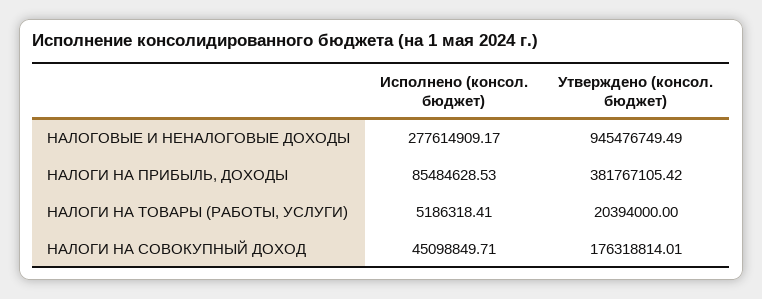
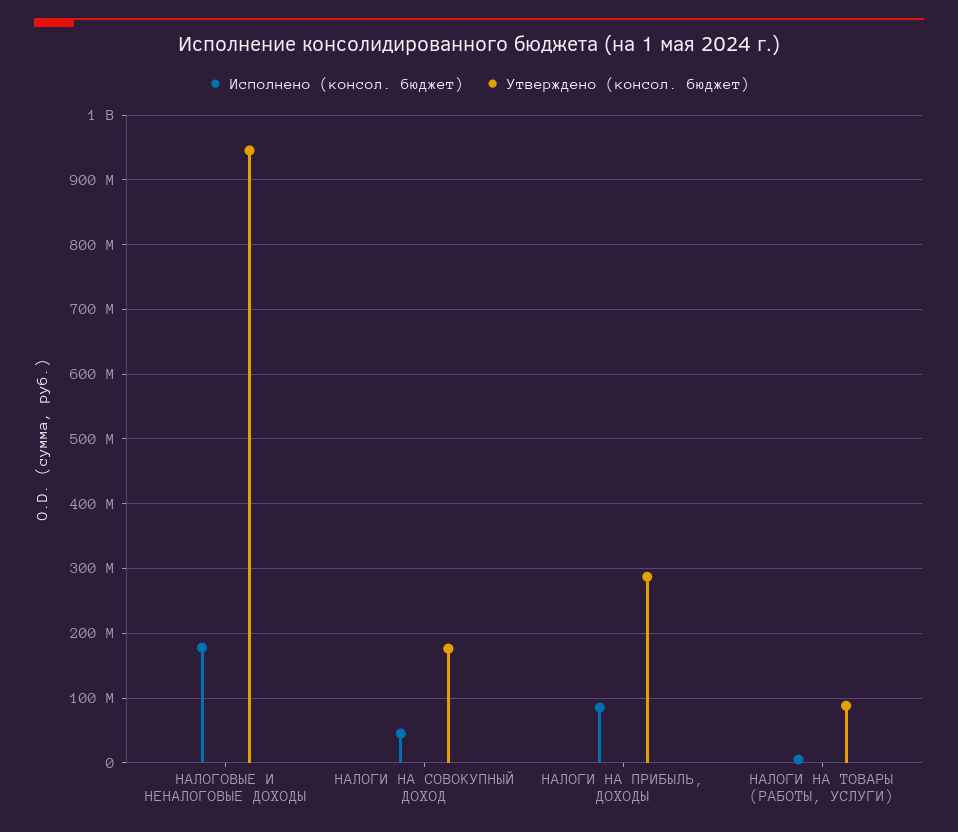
  {
    "Исполнено (консол. бюджет)": {
-     "НАЛОГОВЫЕ И НЕНАЛОГОВЫЕ ДОХОДЫ": 277614909.17,
+     "НАЛОГОВЫЕ И НЕНАЛОГОВЫЕ ДОХОДЫ": 180000000,
      "НАЛОГИ НА ПРИБЫЛЬ, ДОХОДЫ": 85484628.53,
      "НАЛОГИ НА ТОВАРЫ (РАБОТЫ, УСЛУГИ)": 5186318.41,
      "НАЛОГИ НА СОВОКУПНЫЙ ДОХОД": 45098849.71
    },
    "Утверждено (консол. бюджет)": {
      "НАЛОГОВЫЕ И НЕНАЛОГОВЫЕ ДОХОДЫ": 945476749.49,
-     "НАЛОГИ НА ПРИБЫЛЬ, ДОХОДЫ": 381767105.42,
+     "НАЛОГИ НА ПРИБЫЛЬ, ДОХОДЫ": 290000000,
-     "НАЛОГИ НА ТОВАРЫ (РАБОТЫ, УСЛУГИ)": 20394000,
+     "НАЛОГИ НА ТОВАРЫ (РАБОТЫ, УСЛУГИ)": 90000000,
      "НАЛОГИ НА СОВОКУПНЫЙ ДОХОД": 176318814.01
    }
  }

